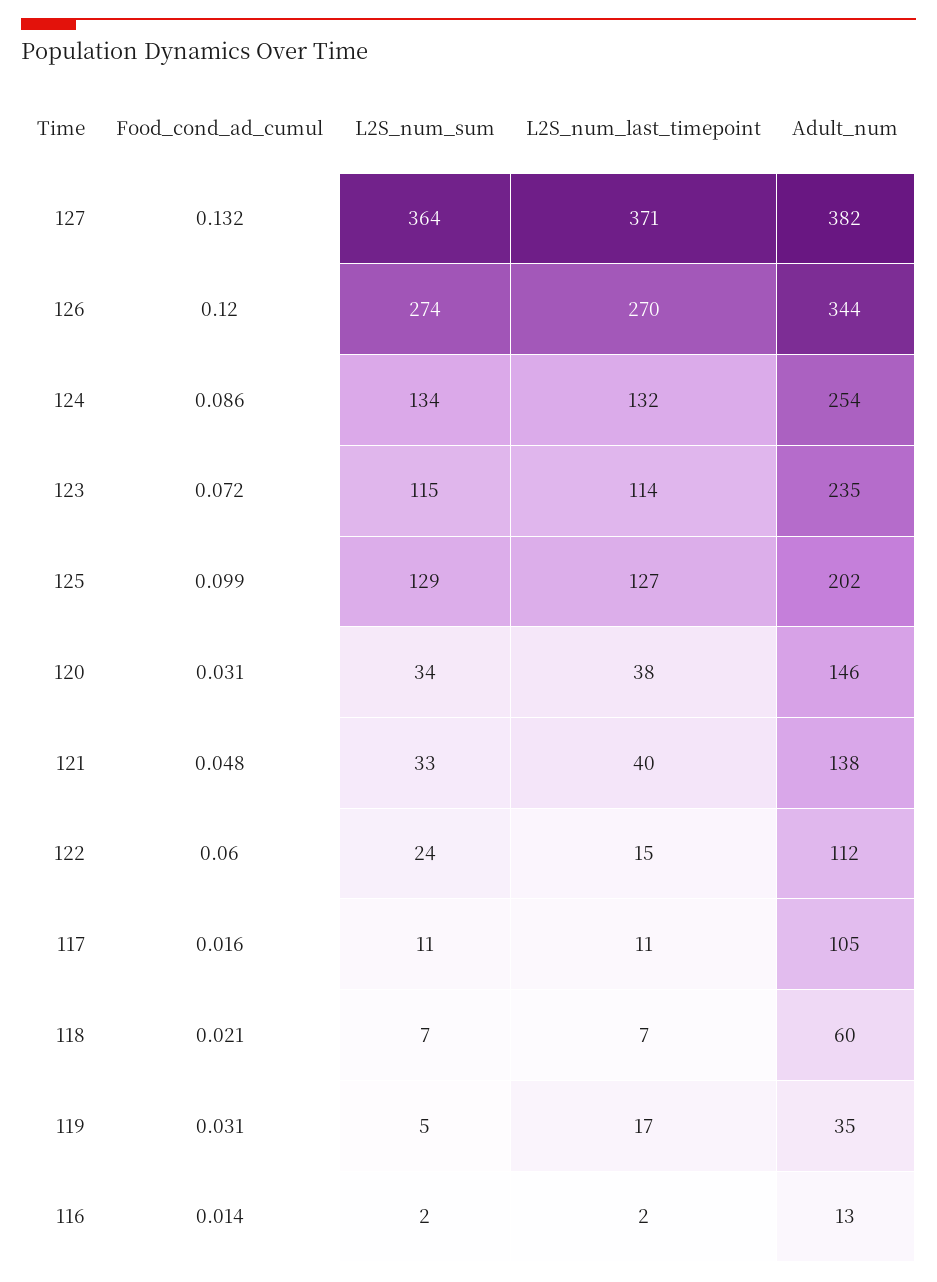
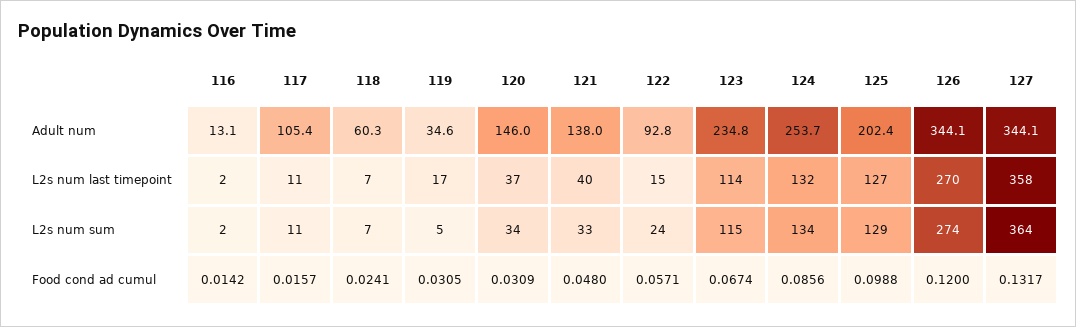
  {
    "Food_cond_ad_cumul": {
      "127": 0.1317,
      "126": 0.12,
      "124": 0.0856,
-     "123": 0.072,
+     "123": 0.0674,
      "125": 0.0988,
      "120": 0.0309,
      "121": 0.048,
-     "122": 0.06,
+     "122": 0.0571,
      "117": 0.0157,
-     "118": 0.021,
+     "118": 0.0241,
      "119": 0.0305,
      "116": 0.0142
    },
    "L2S_num_sum": {
      "127": 364,
      "126": 274,
      "124": 134,
      "123": 115,
      "125": 129,
      "120": 34,
      "121": 33,
      "122": 24,
      "117": 11,
      "118": 7,
      "119": 5,
      "116": 2
    },
    "L2S_num_last_timepoint": {
-     "127": 371,
+     "127": 358,
      "126": 270,
      "124": 132,
      "123": 114,
      "125": 127,
-     "120": 38,
+     "120": 37,
      "121": 40,
      "122": 15,
      "117": 11,
      "118": 7,
      "119": 17,
      "116": 2
    },
    "Adult_num": {
-     "127": 382,
+     "127": 344.1,
      "126": 344.1,
      "124": 253.7,
      "123": 234.8,
      "125": 202.4,
      "120": 146,
      "121": 138,
-     "122": 112,
+     "122": 92.8,
      "117": 105.4,
      "118": 60.3,
      "119": 34.6,
      "116": 13.1
    }
  }

